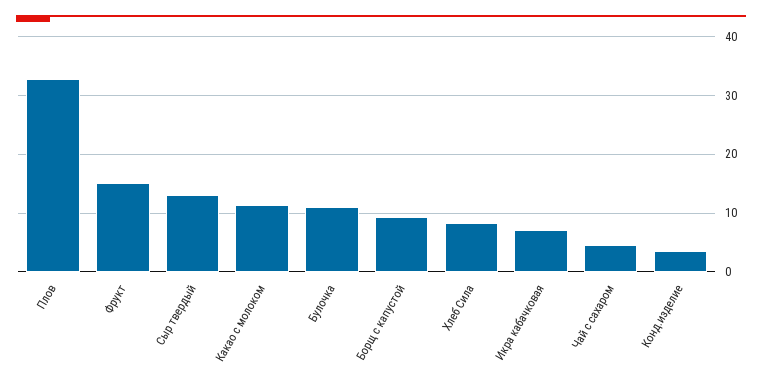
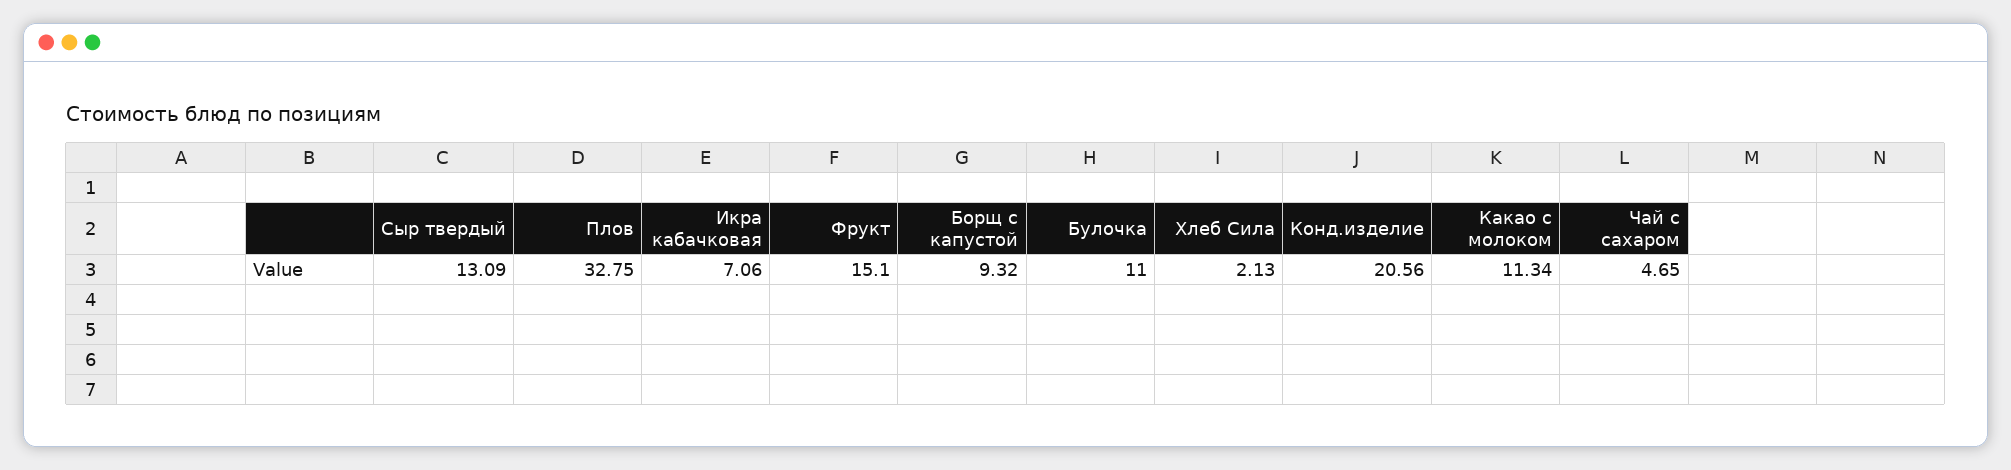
  {
    "Плов": 32.75,
    "Фрукт": 15.1,
    "Сыр твердый": 13.09,
    "Какао с молоком": 11.34,
    "Булочка": 11,
    "Борщ с капустой": 9.32,
-   "Хлеб Сила": 8,
+   "Хлеб Сила": 2.13,
    "Икра кабачковая": 7.06,
    "Чай с сахаром": 4.65,
-   "Конд.изделие": 4
+   "Конд.изделие": 20.56
  }

